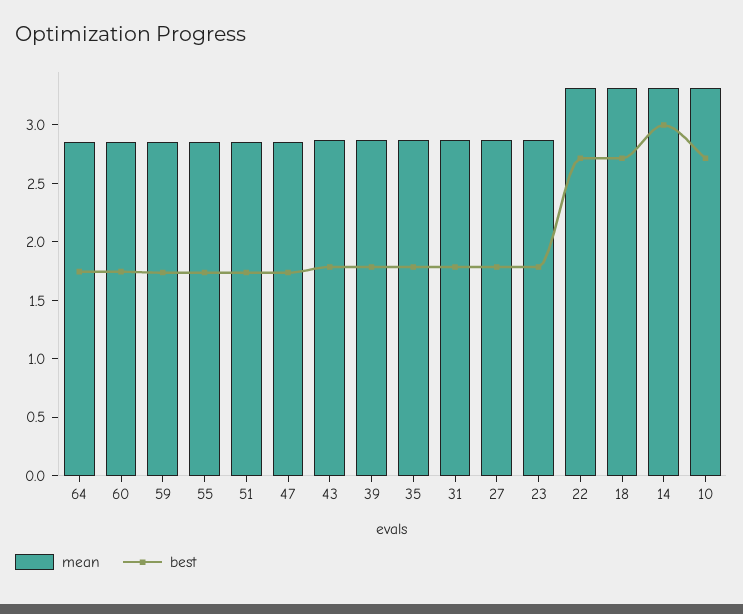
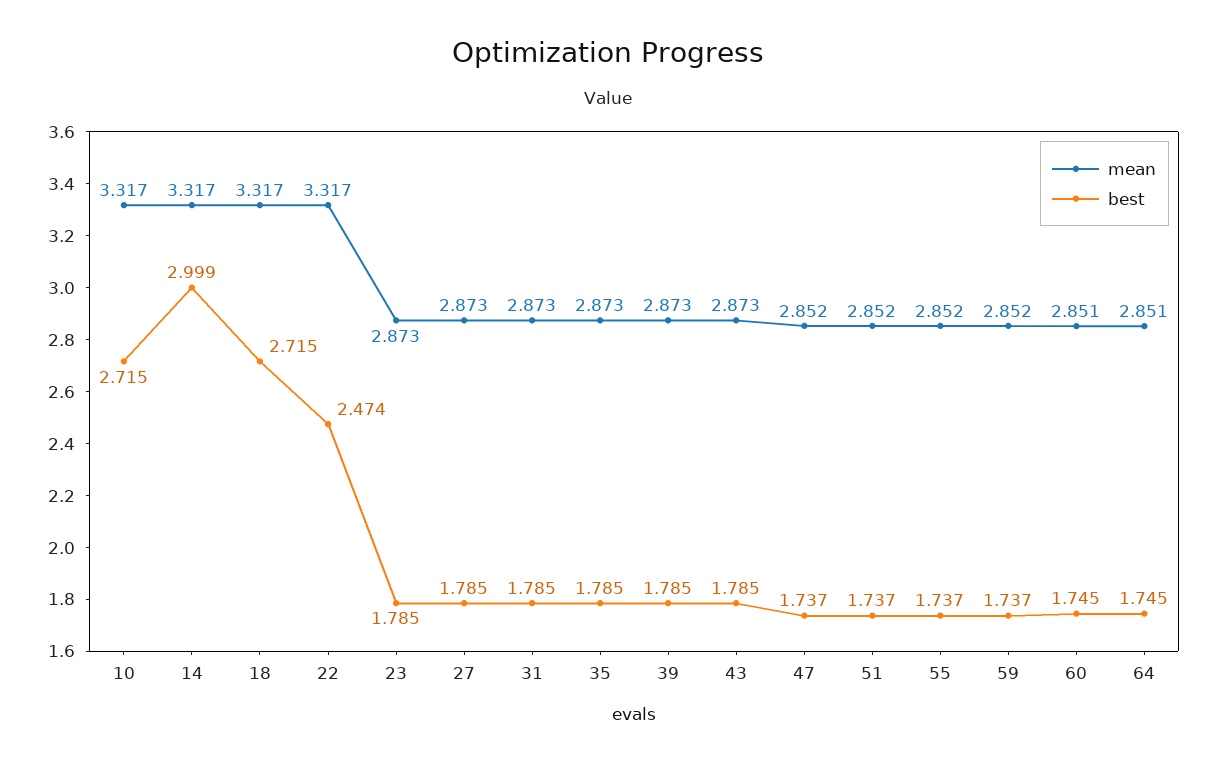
  {
    "mean": {
      "64": 2.851,
      "60": 2.851,
      "59": 2.852,
      "55": 2.852,
      "51": 2.852,
      "47": 2.852,
      "43": 2.873,
      "39": 2.873,
      "35": 2.873,
      "31": 2.873,
      "27": 2.873,
      "23": 2.873,
      "22": 3.317,
      "18": 3.317,
      "14": 3.317,
      "10": 3.317
    },
    "best": {
      "64": 1.745,
      "60": 1.745,
      "59": 1.737,
      "55": 1.737,
      "51": 1.737,
      "47": 1.737,
      "43": 1.785,
      "39": 1.785,
      "35": 1.785,
      "31": 1.785,
      "27": 1.785,
      "23": 1.785,
-     "22": 2.7,
+     "22": 2.474,
      "18": 2.715,
      "14": 2.999,
      "10": 2.715
    }
  }

